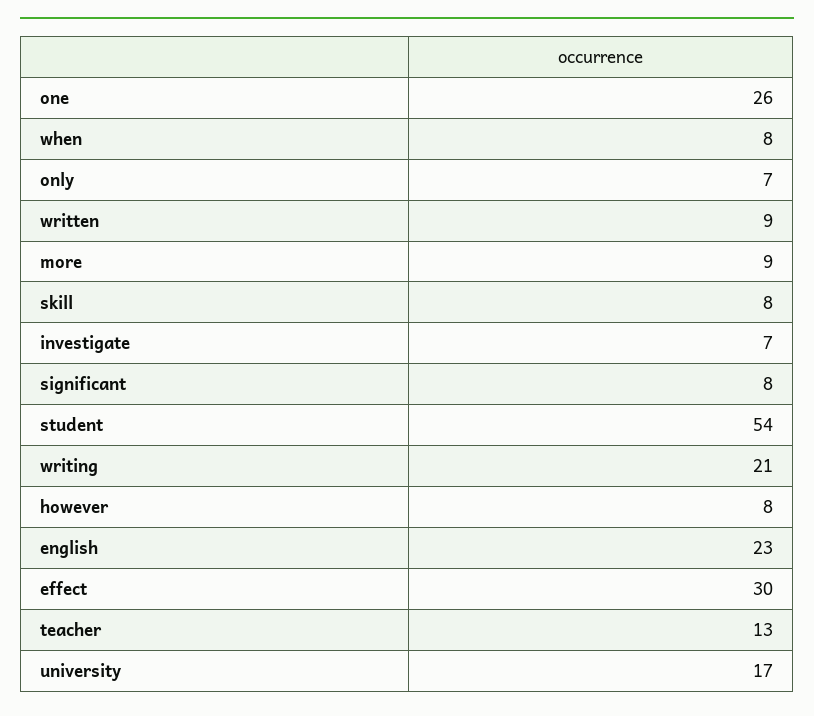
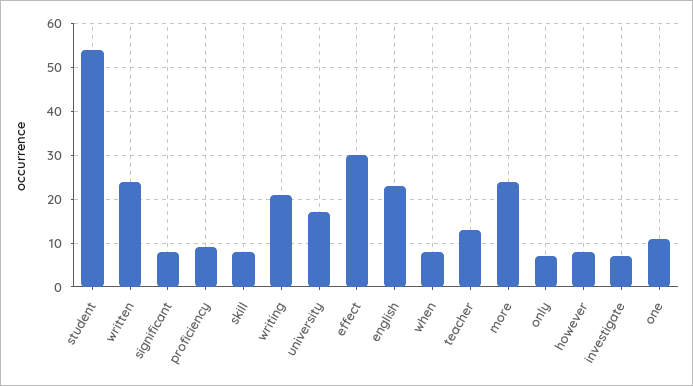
  {
-   "one": 26,
+   "one": 10,
    "when": 8,
    "only": 7,
-   "written": 9,
+   "written": 25,
-   "more": 9,
+   "more": 25,
    "skill": 8,
    "investigate": 7,
    "significant": 8,
    "student": 54,
    "writing": 21,
    "however": 8,
    "english": 23,
    "effect": 30,
    "teacher": 13,
-   "university": 17
+   "university": 17,
+   "proficiency": 10
  }

